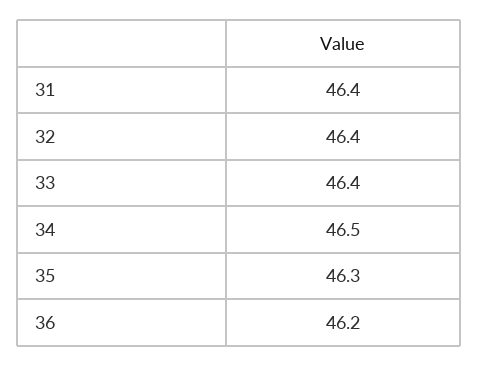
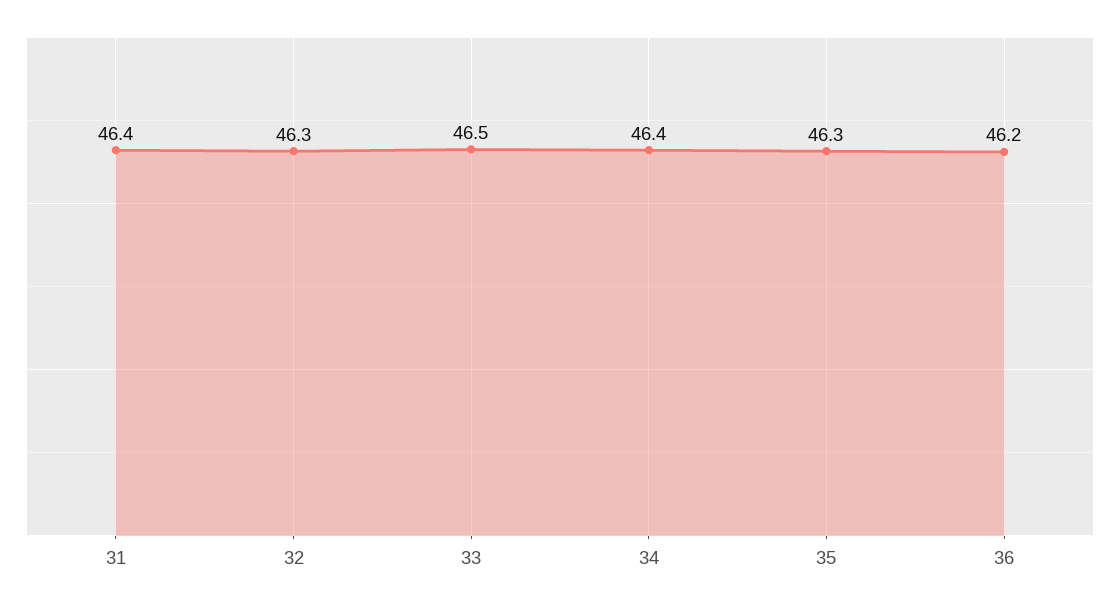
  {
    "31": 46.4,
-   "32": 46.4,
+   "32": 46.3,
-   "33": 46.4,
+   "33": 46.5,
-   "34": 46.5,
+   "34": 46.4,
    "35": 46.3,
    "36": 46.2
  }

